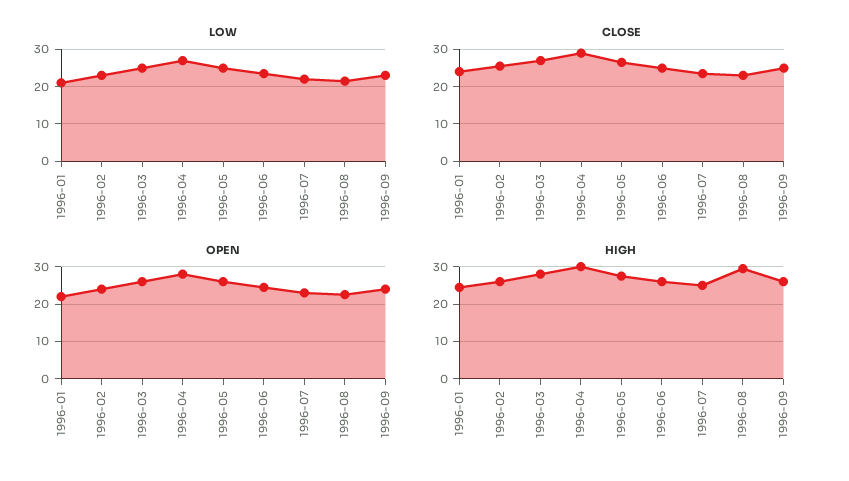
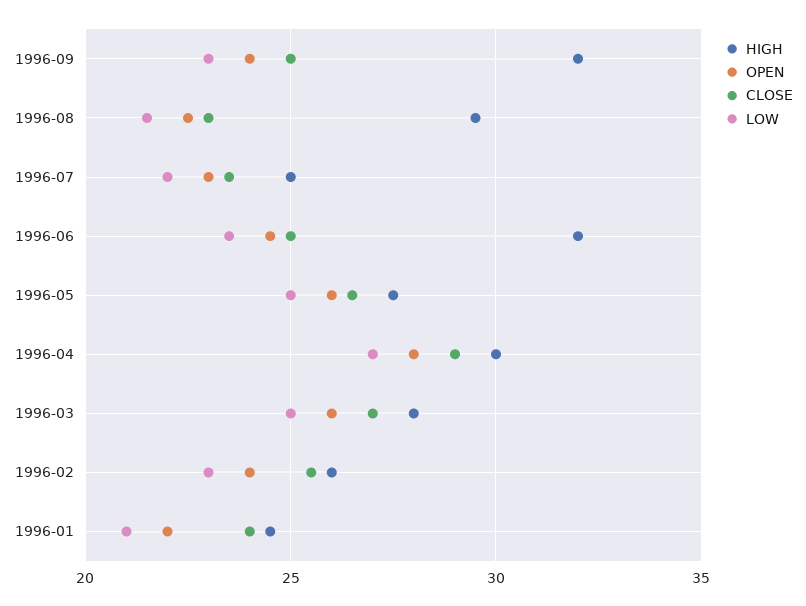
  {
    "LOW": {
      "1996-01": 21,
      "1996-02": 23,
      "1996-03": 25,
      "1996-04": 27,
      "1996-05": 25,
      "1996-06": 23.5,
      "1996-07": 22,
      "1996-08": 21.5,
      "1996-09": 23
    },
    "CLOSE": {
      "1996-01": 24,
      "1996-02": 25.5,
      "1996-03": 27,
      "1996-04": 29,
      "1996-05": 26.5,
      "1996-06": 25,
      "1996-07": 23.5,
      "1996-08": 23,
      "1996-09": 25
    },
    "OPEN": {
      "1996-01": 22,
      "1996-02": 24,
      "1996-03": 26,
      "1996-04": 28,
      "1996-05": 26,
      "1996-06": 24.5,
      "1996-07": 23,
      "1996-08": 22.5,
      "1996-09": 24
    },
    "HIGH": {
      "1996-01": 24.5,
      "1996-02": 26,
      "1996-03": 28,
      "1996-04": 30,
      "1996-05": 27.5,
-     "1996-06": 26,
+     "1996-06": 32,
      "1996-07": 25,
      "1996-08": 29.5,
-     "1996-09": 26
+     "1996-09": 32
    }
  }

